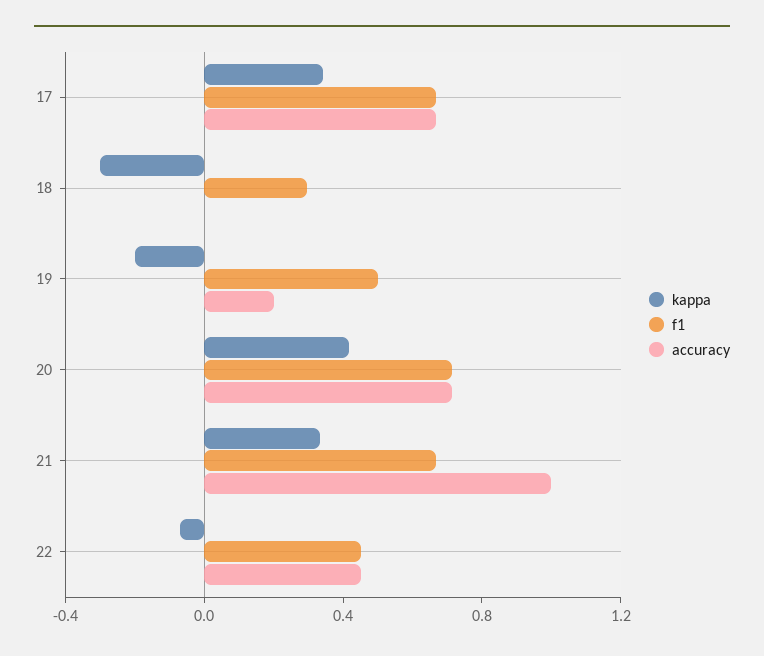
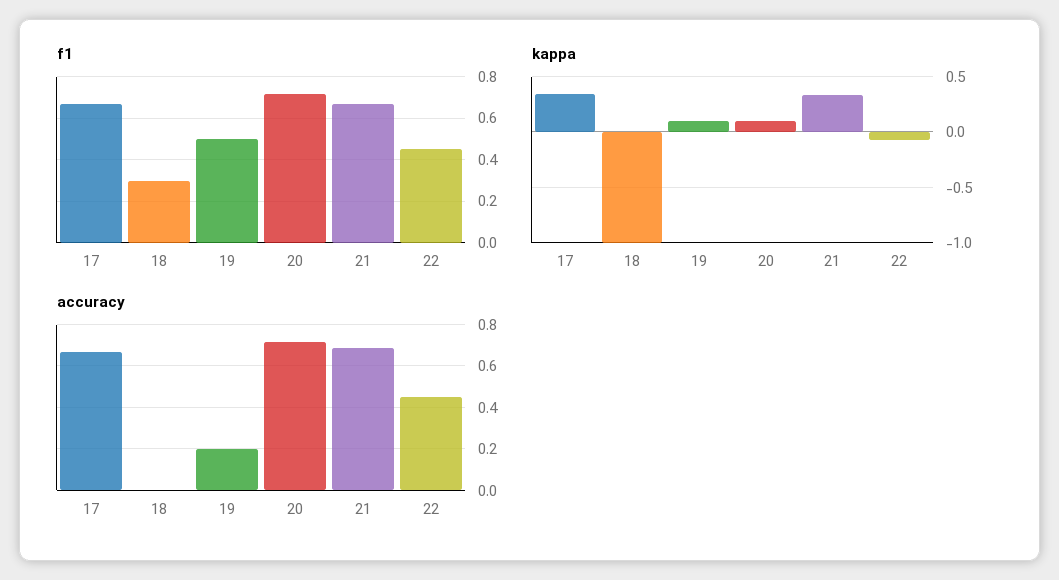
  {
    "kappa": {
      "17": 0.3,
-     "18": -0.3,
+     "18": -1,
-     "19": -0.2,
+     "19": 0.1,
-     "20": 0.4,
+     "20": 0.1,
      "21": 0.3,
      "22": -0.1
    },
    "f1": {
      "17": 0.65,
      "18": 0.3,
      "19": 0.5,
      "20": 0.7,
      "21": 0.65,
      "22": 0.45
    },
    "accuracy": {
      "17": 0.65,
      "18": 0,
      "19": 0.2,
      "20": 0.7,
-     "21": 1,
+     "21": 0.7,
      "22": 0.45
    }
  }

